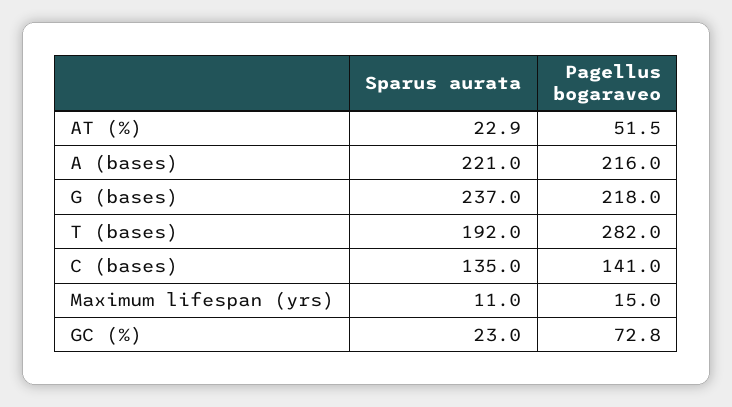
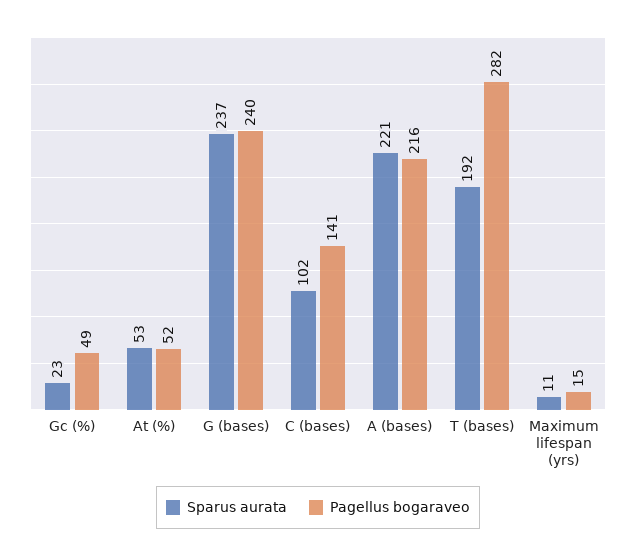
  {
    "Sparus aurata": {
-     "AT (%)": 22.9,
+     "AT (%)": 53,
      "A (bases)": 221,
      "G (bases)": 237,
      "T (bases)": 192,
-     "C (bases)": 135,
+     "C (bases)": 102,
      "Maximum lifespan (yrs)": 11,
      "GC (%)": 23
    },
    "Pagellus bogaraveo": {
      "AT (%)": 51.5,
      "A (bases)": 216,
-     "G (bases)": 218,
+     "G (bases)": 240,
      "T (bases)": 282,
      "C (bases)": 141,
      "Maximum lifespan (yrs)": 15,
-     "GC (%)": 72.8
+     "GC (%)": 49
    }
  }

